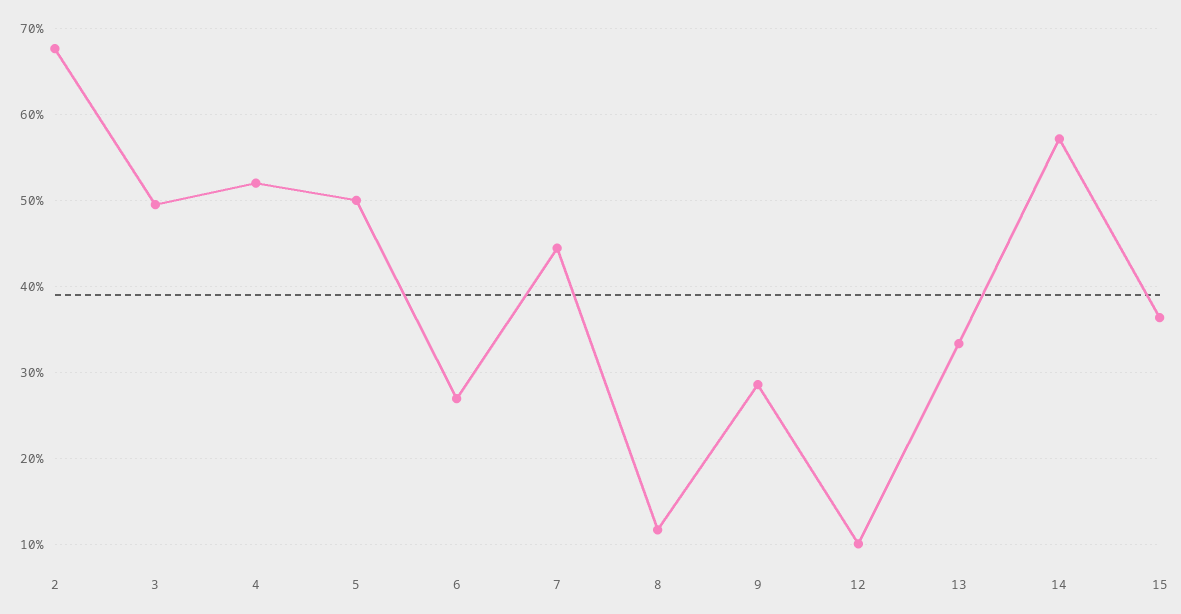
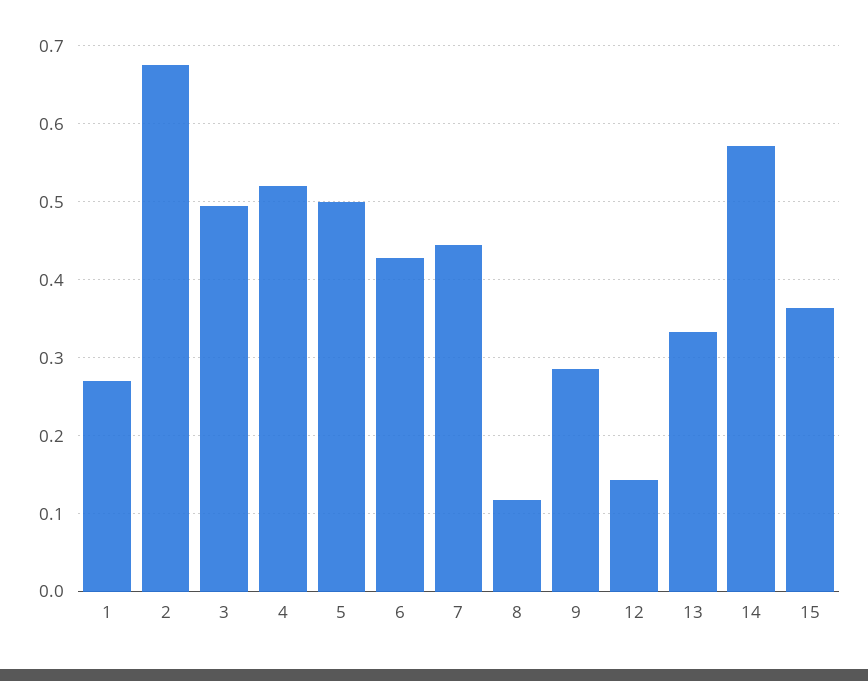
  {
    "2": 0.68,
    "3": 0.49,
    "4": 0.52,
    "5": 0.5,
-   "6": 0.27,
+   "6": 0.43,
    "7": 0.44,
    "8": 0.12,
    "9": 0.29,
-   "12": 0.1,
+   "12": 0.14,
    "13": 0.33,
    "14": 0.57,
-   "15": 0.36
+   "15": 0.36,
+   "1": 0.27
  }

